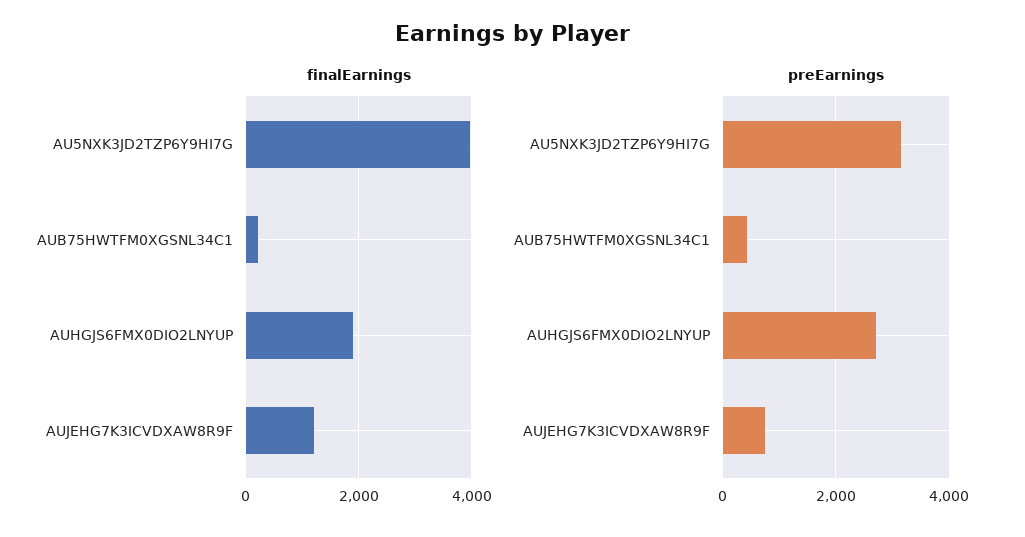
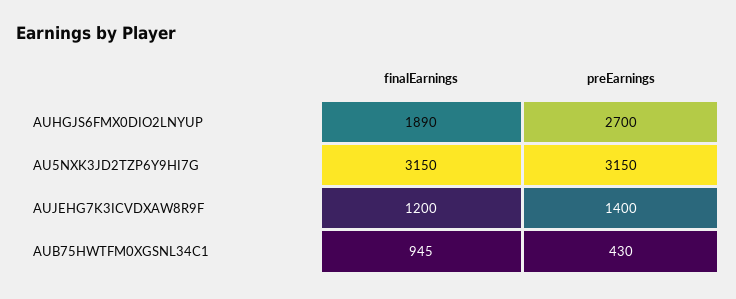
  {
    "finalEarnings": {
-     "AU5NXK3JD2TZP6Y9HI7G": 4000,
+     "AU5NXK3JD2TZP6Y9HI7G": 3150,
-     "AUB75HWTFM0XGSNL34C1": 200,
+     "AUB75HWTFM0XGSNL34C1": 945,
      "AUHGJS6FMX0DIO2LNYUP": 1890,
      "AUJEHG7K3ICVDXAW8R9F": 1200
    },
    "preEarnings": {
      "AU5NXK3JD2TZP6Y9HI7G": 3150,
      "AUB75HWTFM0XGSNL34C1": 430,
      "AUHGJS6FMX0DIO2LNYUP": 2700,
-     "AUJEHG7K3ICVDXAW8R9F": 800
+     "AUJEHG7K3ICVDXAW8R9F": 1400
    }
  }

